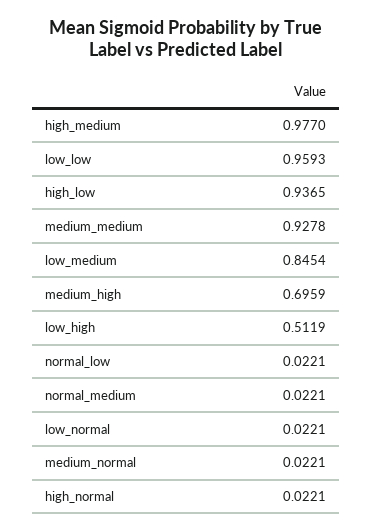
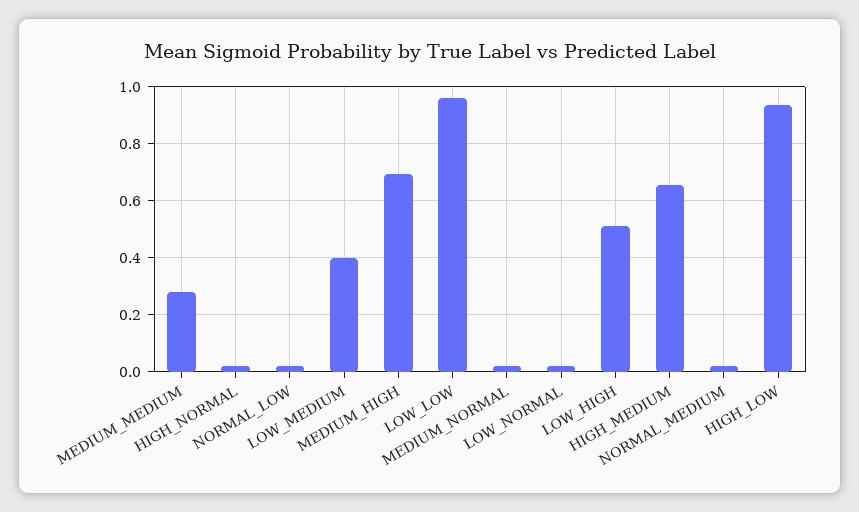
  {
-   "high_medium": 0.977,
+   "high_medium": 0.65,
    "low_low": 0.9593,
    "high_low": 0.9365,
-   "medium_medium": 0.9278,
+   "medium_medium": 0.275,
-   "low_medium": 0.8454,
+   "low_medium": 0.4,
    "medium_high": 0.6959,
    "low_high": 0.5119,
    "normal_low": 0.0221,
    "normal_medium": 0.0221,
    "low_normal": 0.0221,
    "medium_normal": 0.0221,
    "high_normal": 0.0221
  }

